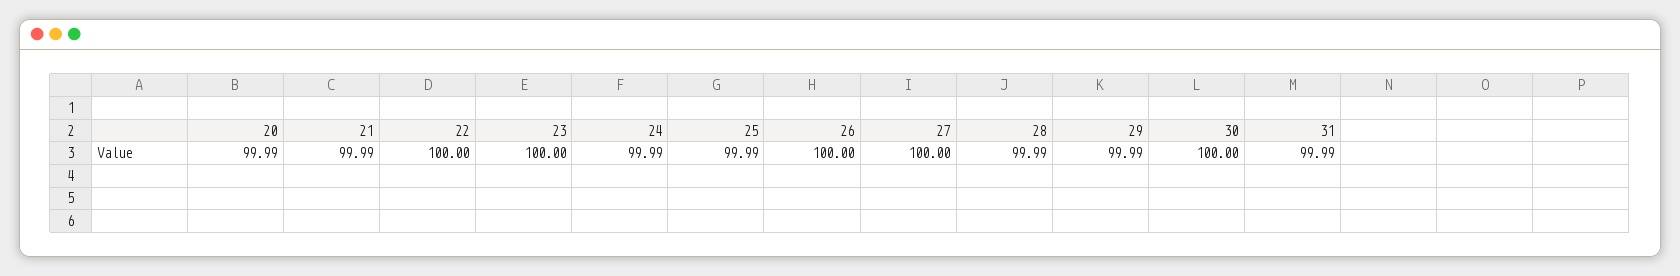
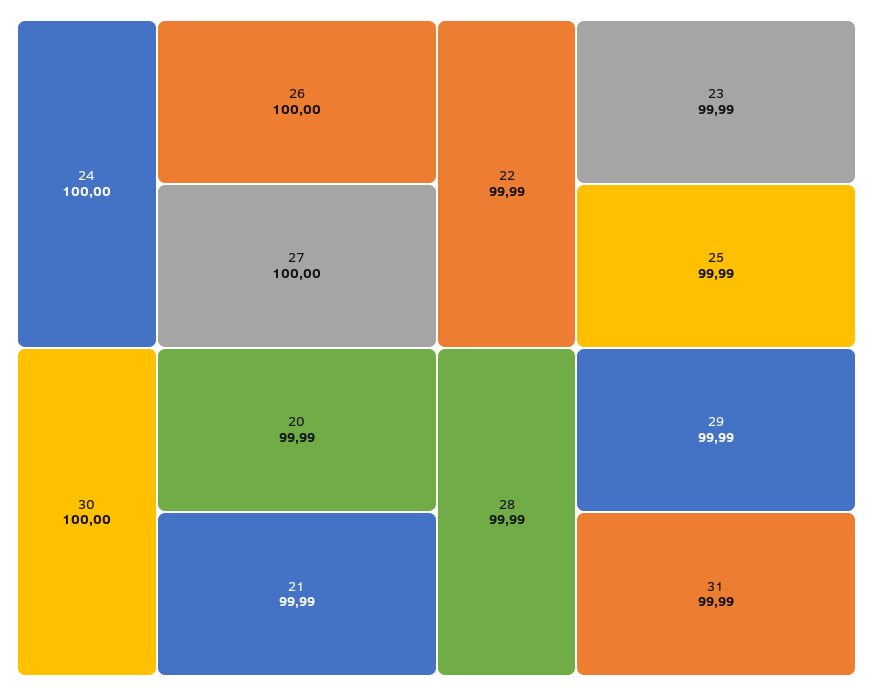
  {
    "20": 99.99,
    "21": 99.99,
-   "22": 100,
+   "22": 99.99,
-   "23": 100,
+   "23": 99.99,
-   "24": 99.99,
+   "24": 100,
    "25": 99.99,
    "26": 100,
    "27": 100,
    "28": 99.99,
    "29": 99.99,
    "30": 100,
    "31": 99.99
  }

